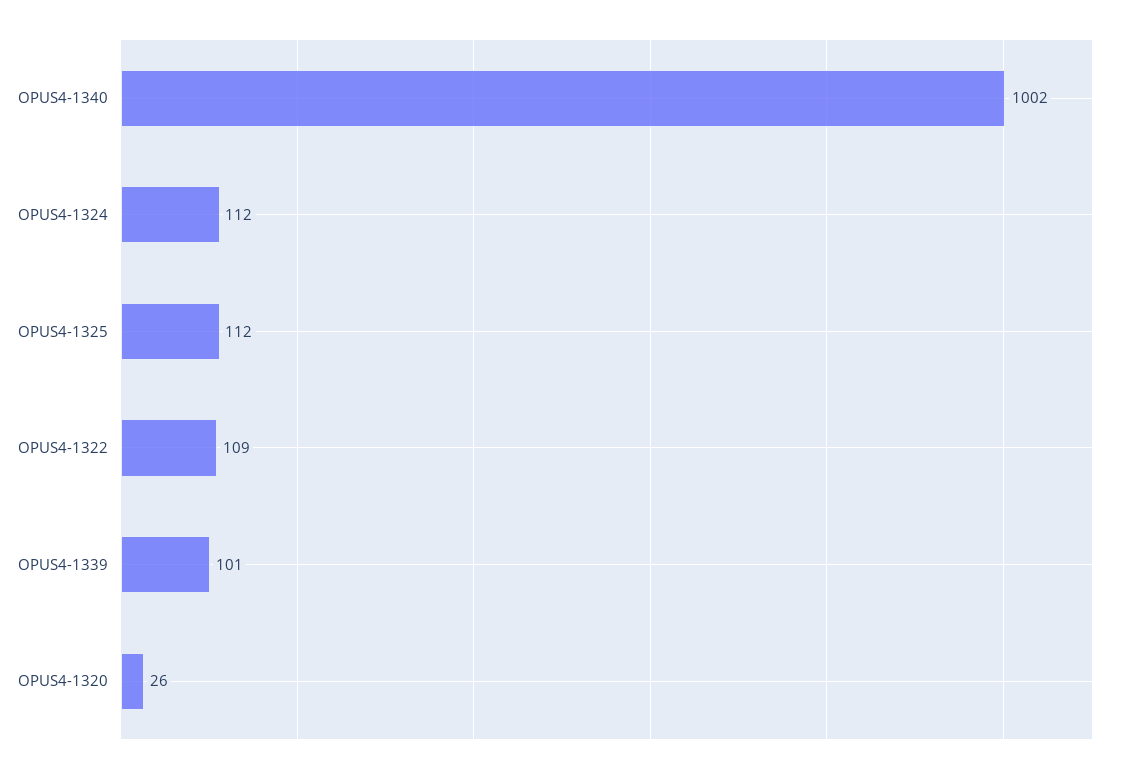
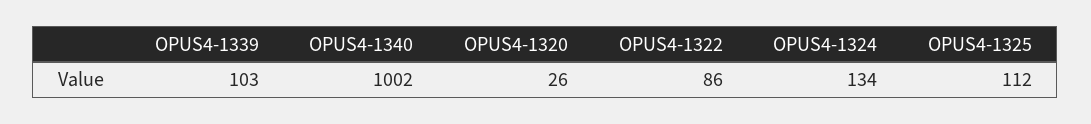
  {
    "OPUS4-1340": 1002,
-   "OPUS4-1324": 112,
+   "OPUS4-1324": 134,
    "OPUS4-1325": 112,
-   "OPUS4-1322": 109,
+   "OPUS4-1322": 86,
-   "OPUS4-1339": 101,
+   "OPUS4-1339": 103,
    "OPUS4-1320": 26
  }

